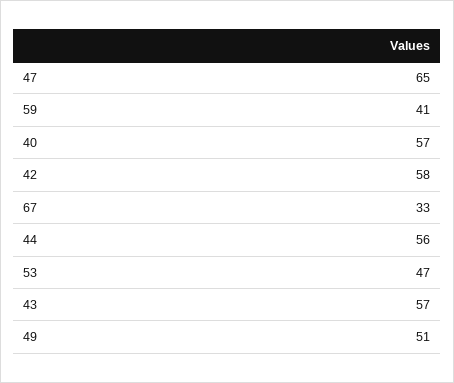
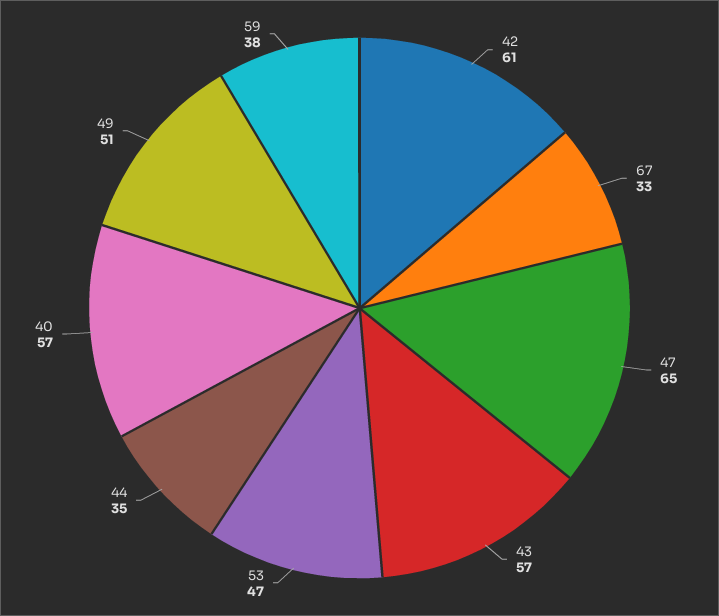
  {
    "47": 65,
-   "59": 41,
+   "59": 38,
    "40": 57,
-   "42": 58,
+   "42": 61,
    "67": 33,
-   "44": 56,
+   "44": 35,
    "53": 47,
    "43": 57,
    "49": 51
  }

